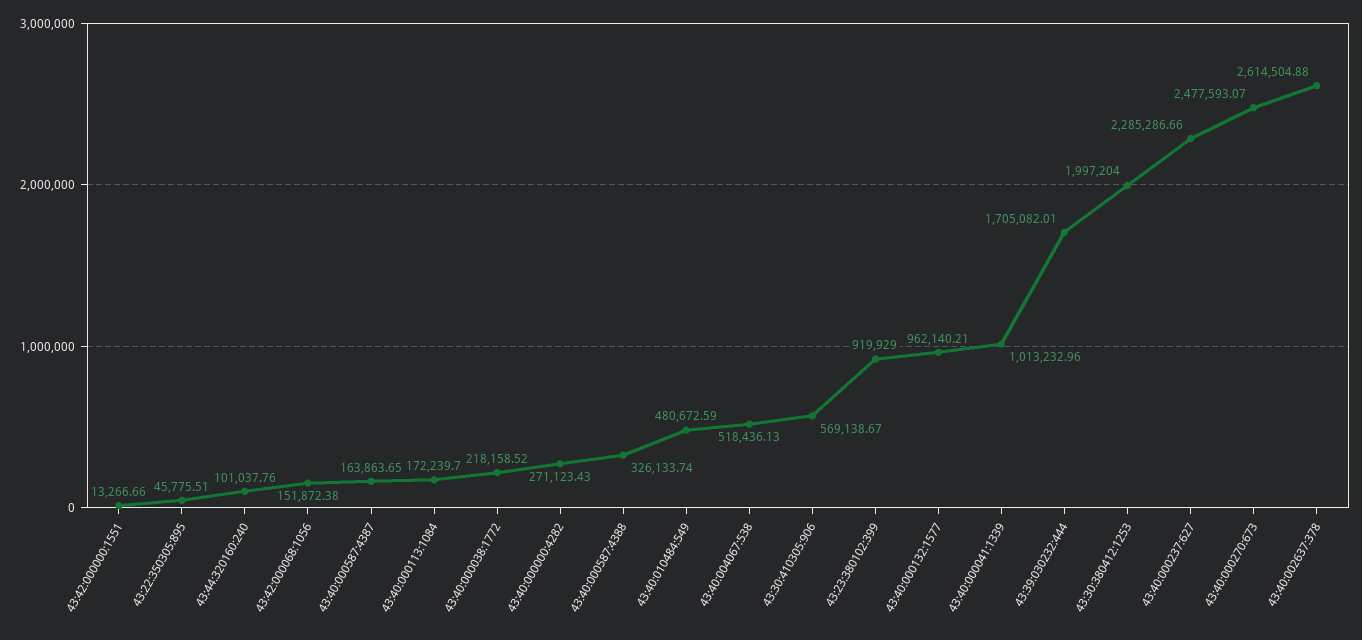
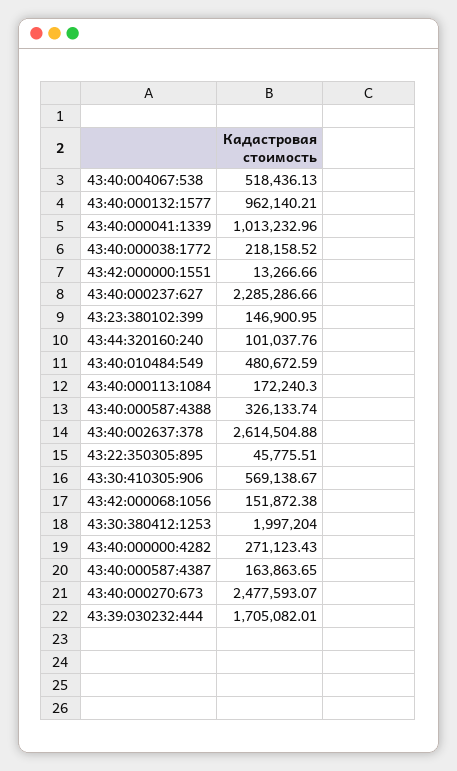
  {
    "43:42:000000:1551": 13266.66,
    "43:22:350305:895": 45775.51,
    "43:44:320160:240": 101037.76,
    "43:42:000068:1056": 151872.38,
    "43:40:000587:4387": 163863.65,
-   "43:40:000113:1084": 172239.7,
+   "43:40:000113:1084": 172240.3,
    "43:40:000038:1772": 218158.52,
    "43:40:000000:4282": 271123.43,
    "43:40:000587:4388": 326133.74,
    "43:40:010484:549": 480672.59,
    "43:40:004067:538": 518436.13,
    "43:30:410305:906": 569138.67,
-   "43:23:380102:399": 919929,
+   "43:23:380102:399": 146900.95,
    "43:40:000132:1577": 962140.21,
    "43:40:000041:1339": 1013232.96,
    "43:39:030232:444": 1705082.01,
    "43:30:380412:1253": 1997204,
    "43:40:000237:627": 2285286.66,
    "43:40:000270:673": 2477593.07,
    "43:40:002637:378": 2614504.88
  }

